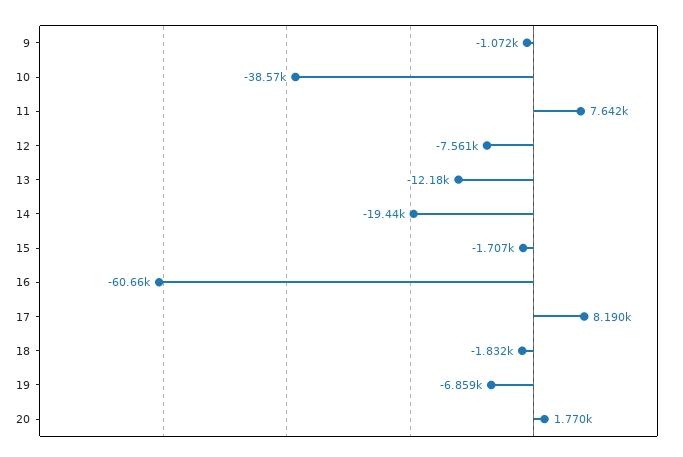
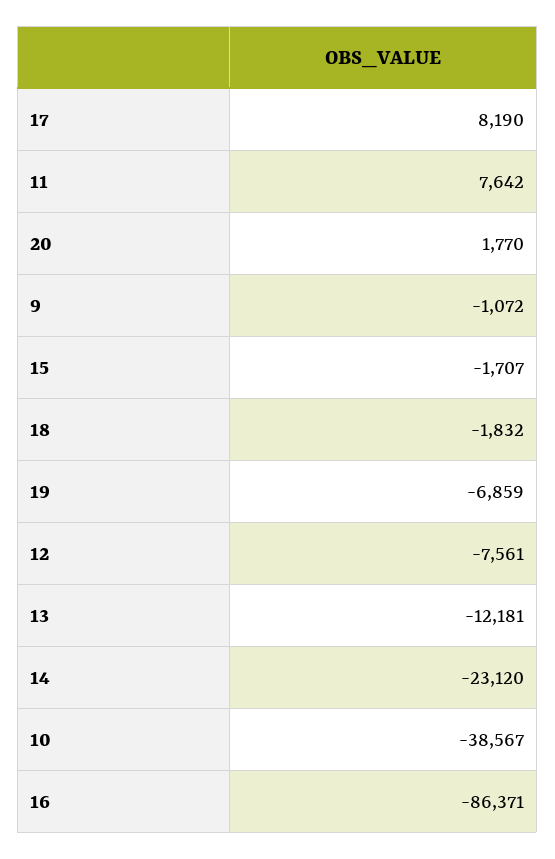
  {
    "9": -1072,
    "10": -38567,
    "11": 7642,
    "12": -7561,
    "13": -12181,
-   "14": -19440,
+   "14": -23120,
    "15": -1707,
-   "16": -60660,
+   "16": -86371,
    "17": 8190,
    "18": -1832,
    "19": -6859,
    "20": 1770
  }

